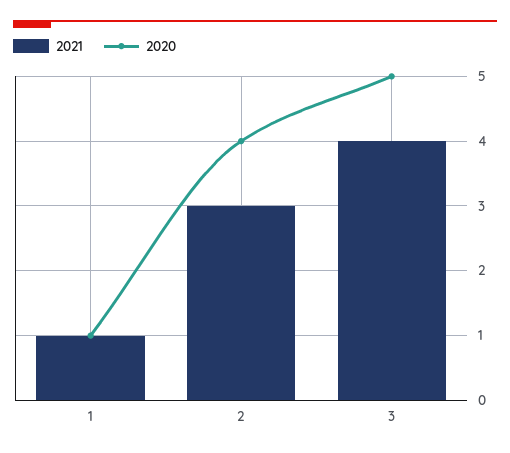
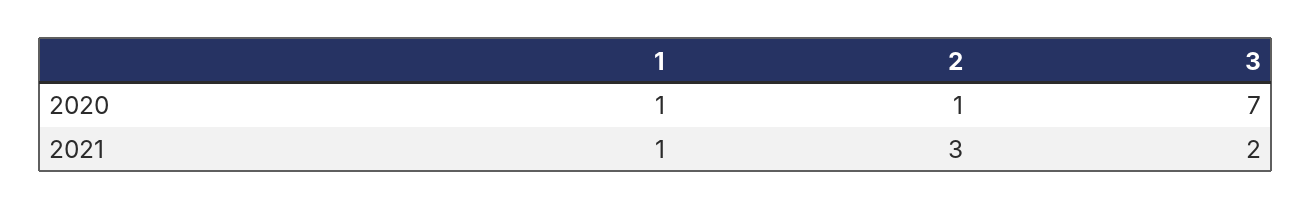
  {
    "2021": {
      "1": 1,
      "2": 3,
-     "3": 4
+     "3": 2
    },
    "2020": {
      "1": 1,
-     "2": 4,
+     "2": 1,
-     "3": 5
+     "3": 7
    }
  }

